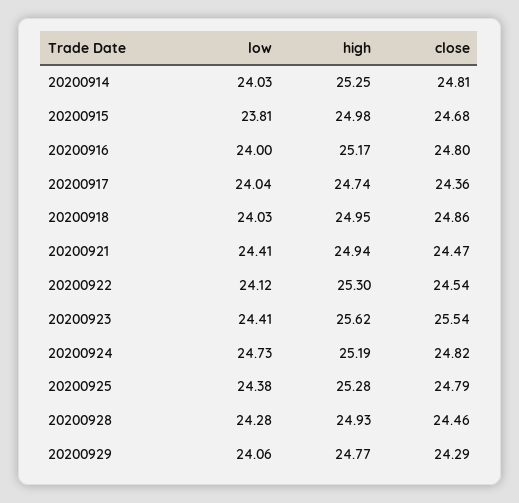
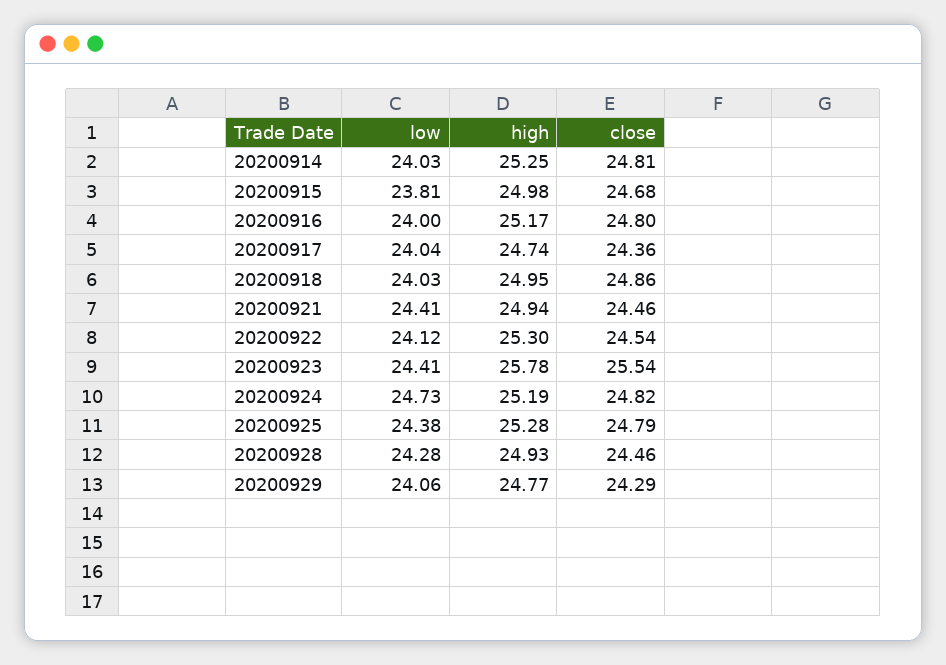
  {
    "low": {
      "20200914": 24.03,
      "20200915": 23.81,
      "20200916": 24,
      "20200917": 24.04,
      "20200918": 24.03,
      "20200921": 24.41,
      "20200922": 24.12,
      "20200923": 24.41,
      "20200924": 24.73,
      "20200925": 24.38,
      "20200928": 24.28,
      "20200929": 24.06
    },
    "high": {
      "20200914": 25.25,
      "20200915": 24.98,
      "20200916": 25.17,
      "20200917": 24.74,
      "20200918": 24.95,
      "20200921": 24.94,
      "20200922": 25.3,
-     "20200923": 25.62,
+     "20200923": 25.78,
      "20200924": 25.19,
      "20200925": 25.28,
      "20200928": 24.93,
      "20200929": 24.77
    },
    "close": {
      "20200914": 24.81,
      "20200915": 24.68,
      "20200916": 24.8,
      "20200917": 24.36,
      "20200918": 24.86,
-     "20200921": 24.47,
+     "20200921": 24.46,
      "20200922": 24.54,
      "20200923": 25.54,
      "20200924": 24.82,
      "20200925": 24.79,
      "20200928": 24.46,
      "20200929": 24.29
    }
  }

